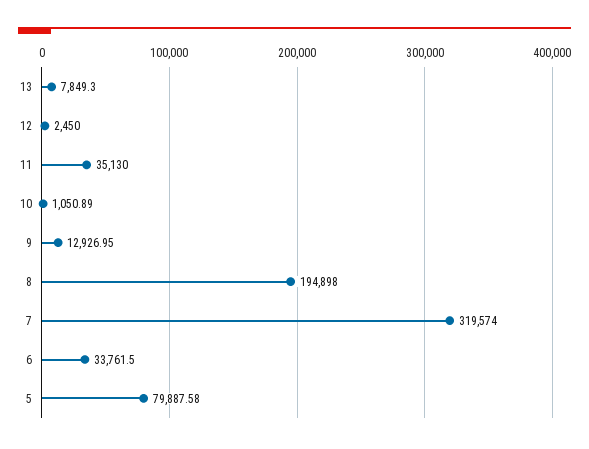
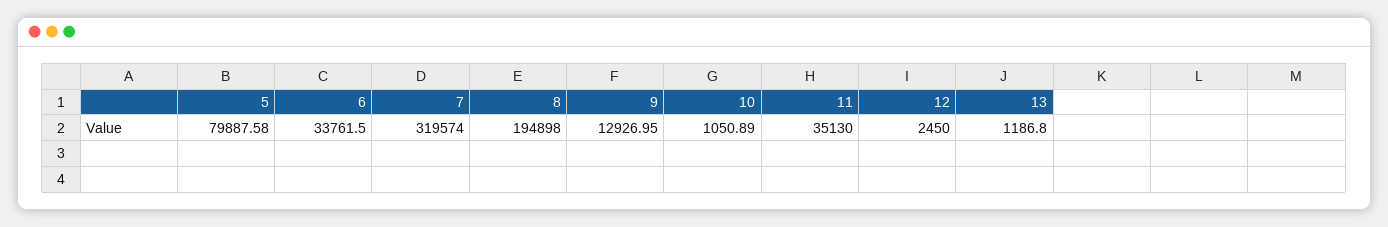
  {
-   "13": 7849.3,
+   "13": 1186.8,
    "12": 2450,
    "11": 35130,
    "10": 1050.89,
    "9": 12926.95,
    "8": 194898,
    "7": 319574,
    "6": 33761.5,
    "5": 79887.58
  }

